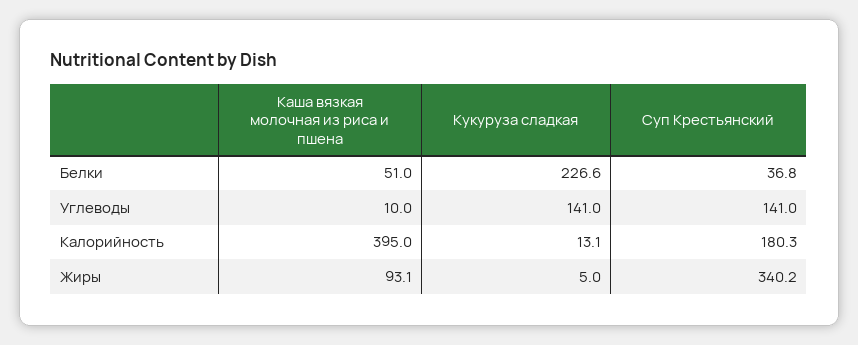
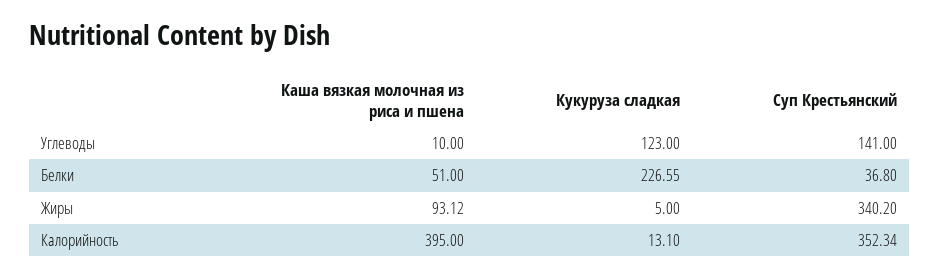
  {
    "Каша вязкая молочная из риса и пшена": {
      "Белки": 51,
      "Углеводы": 10,
      "Калорийность": 395,
      "Жиры": 93.12
    },
    "Кукуруза сладкая": {
      "Белки": 226.55,
-     "Углеводы": 141,
+     "Углеводы": 123,
      "Калорийность": 13.1,
      "Жиры": 5
    },
    "Суп Крестьянский": {
      "Белки": 36.8,
      "Углеводы": 141,
-     "Калорийность": 180.3,
+     "Калорийность": 352.34,
      "Жиры": 340.2
    }
  }

